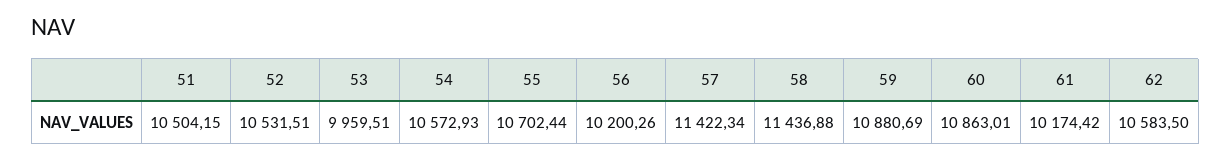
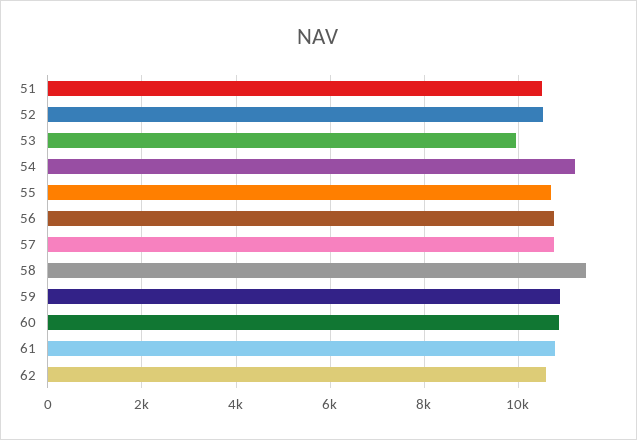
  {
    "51": 10504.15,
    "52": 10531.51,
    "53": 9959.51,
-   "54": 10572.93,
+   "54": 11200,
    "55": 10702.44,
-   "56": 10200.26,
+   "56": 10800,
-   "57": 11422.34,
+   "57": 10800,
    "58": 11436.88,
    "59": 10880.69,
    "60": 10863.01,
-   "61": 10174.42,
+   "61": 10800,
    "62": 10583.5
  }

